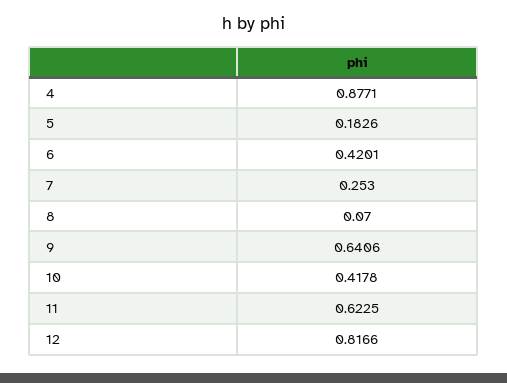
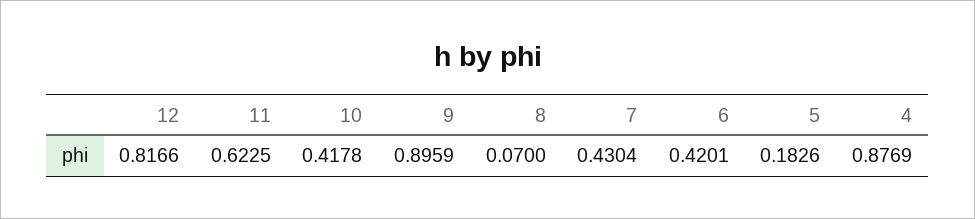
  {
-   "4": 0.8771,
+   "4": 0.8769,
    "5": 0.1826,
    "6": 0.4201,
-   "7": 0.253,
+   "7": 0.4304,
    "8": 0.07,
-   "9": 0.6406,
+   "9": 0.8959,
    "10": 0.4178,
    "11": 0.6225,
    "12": 0.8166
  }

